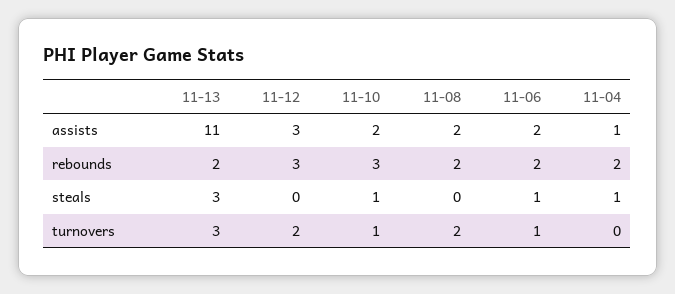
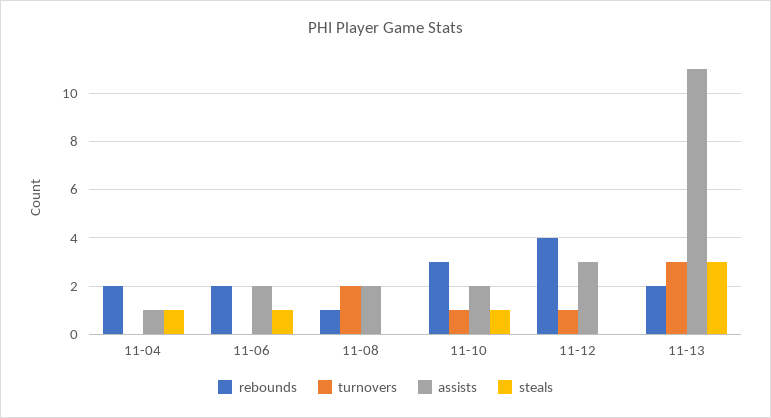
  {
    "assists": {
      "11-13": 11,
      "11-12": 3,
      "11-10": 2,
      "11-08": 2,
      "11-06": 2,
      "11-04": 1
    },
    "rebounds": {
      "11-13": 2,
-     "11-12": 3,
+     "11-12": 4,
      "11-10": 3,
-     "11-08": 2,
+     "11-08": 1,
      "11-06": 2,
      "11-04": 2
    },
    "steals": {
      "11-13": 3,
      "11-12": 0,
      "11-10": 1,
      "11-08": 0,
      "11-06": 1,
      "11-04": 1
    },
    "turnovers": {
      "11-13": 3,
-     "11-12": 2,
+     "11-12": 1,
      "11-10": 1,
      "11-08": 2,
-     "11-06": 1,
+     "11-06": 0,
      "11-04": 0
    }
  }

